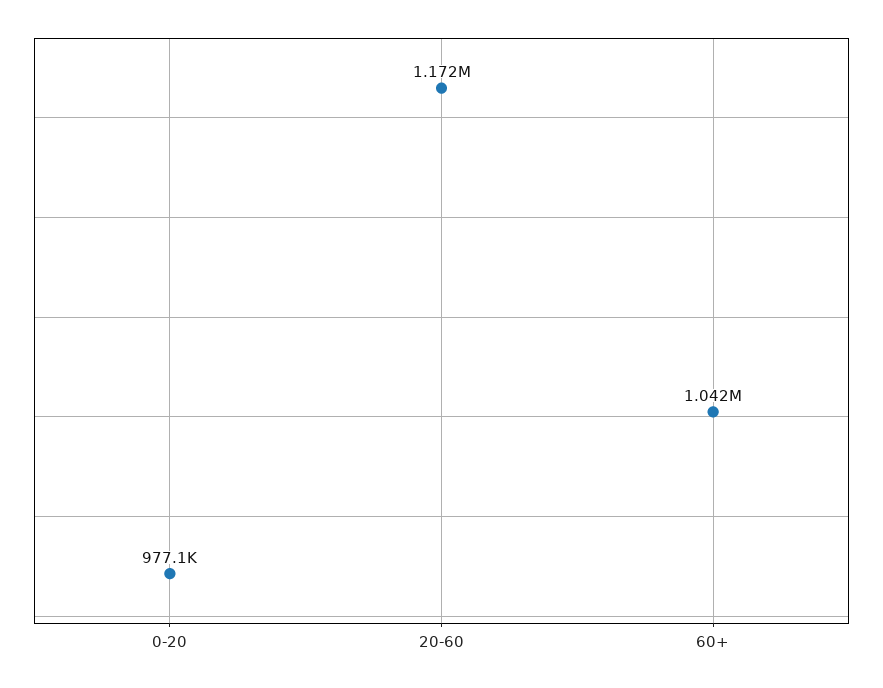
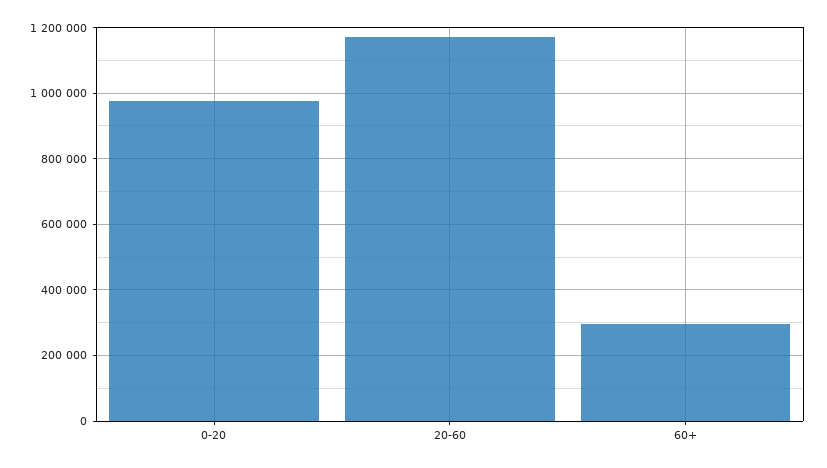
  {
    "0-20": 977100,
    "20-60": 1172000,
-   "60+": 1042000
+   "60+": 300000
  }

